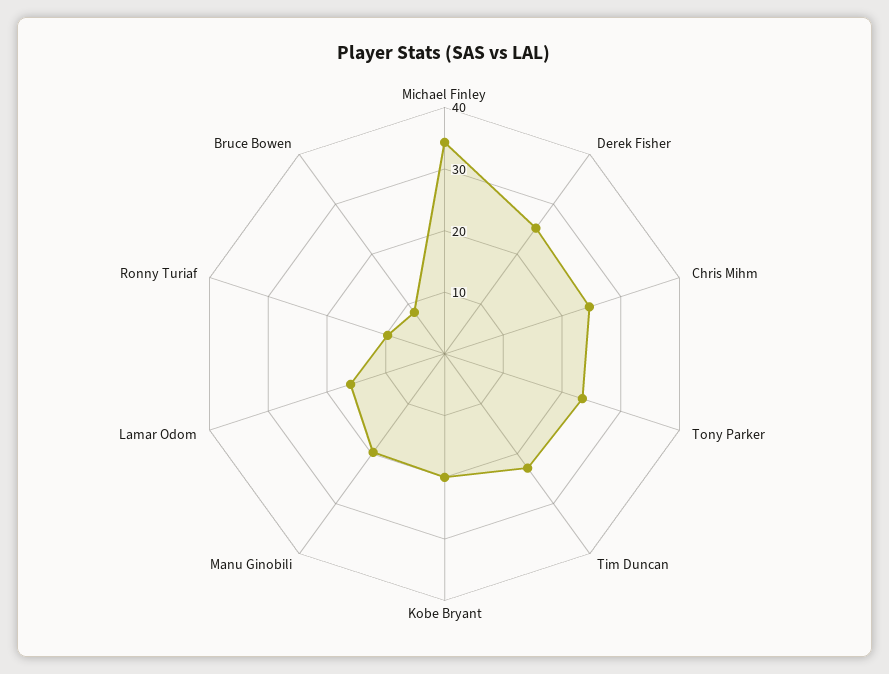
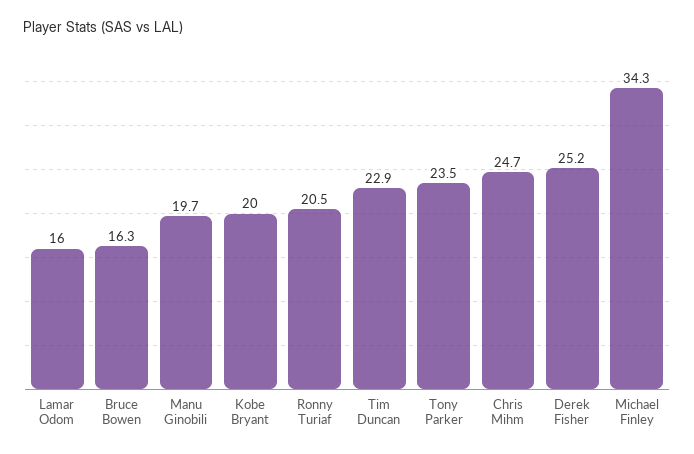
  {
    "Michael Finley": 34.3,
    "Derek Fisher": 25.2,
    "Chris Mihm": 24.7,
    "Tony Parker": 23.5,
    "Tim Duncan": 22.9,
    "Kobe Bryant": 20,
    "Manu Ginobili": 19.7,
    "Lamar Odom": 16,
-   "Ronny Turiaf": 10,
+   "Ronny Turiaf": 20.5,
-   "Bruce Bowen": 8
+   "Bruce Bowen": 16.3
  }

